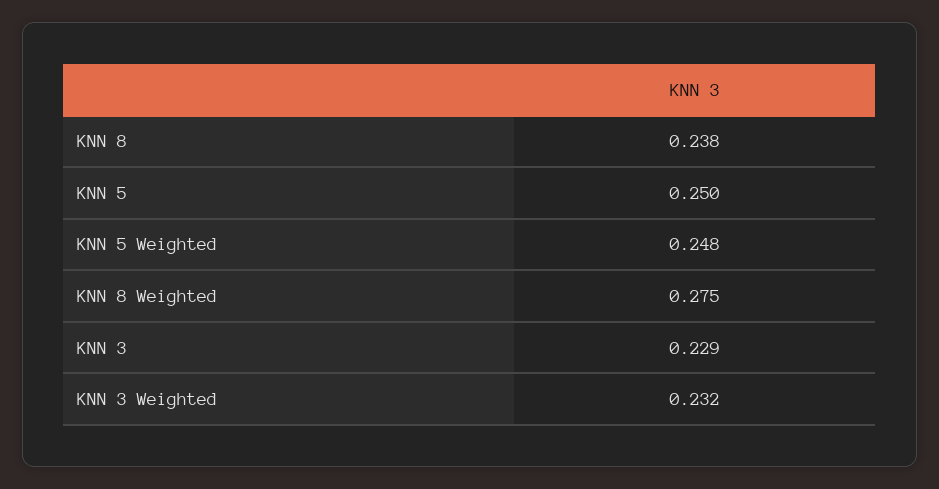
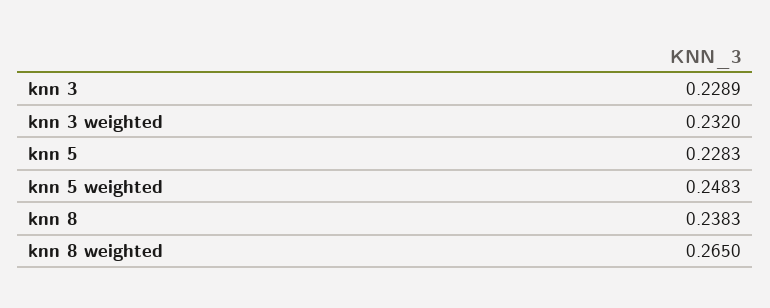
  {
    "KNN 8": 0.2383,
-   "KNN 5": 0.25,
+   "KNN 5": 0.2283,
    "KNN 5 Weighted": 0.2483,
-   "KNN 8 Weighted": 0.275,
+   "KNN 8 Weighted": 0.265,
    "KNN 3": 0.2289,
    "KNN 3 Weighted": 0.232
  }

